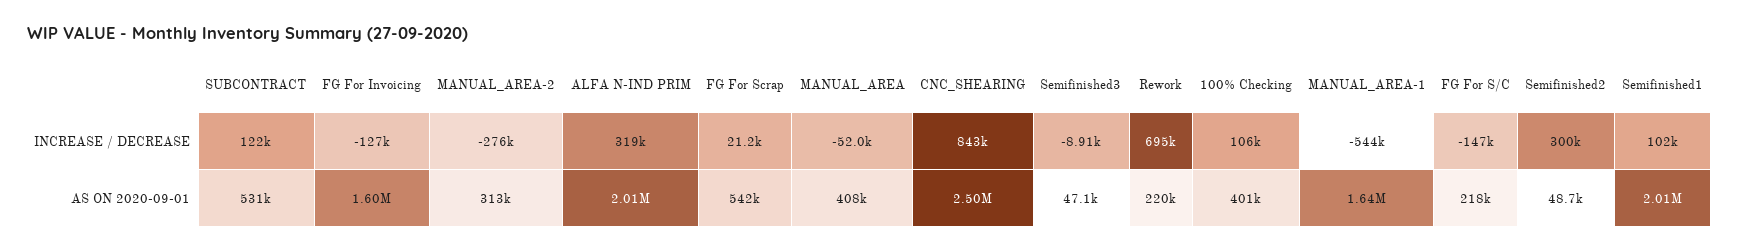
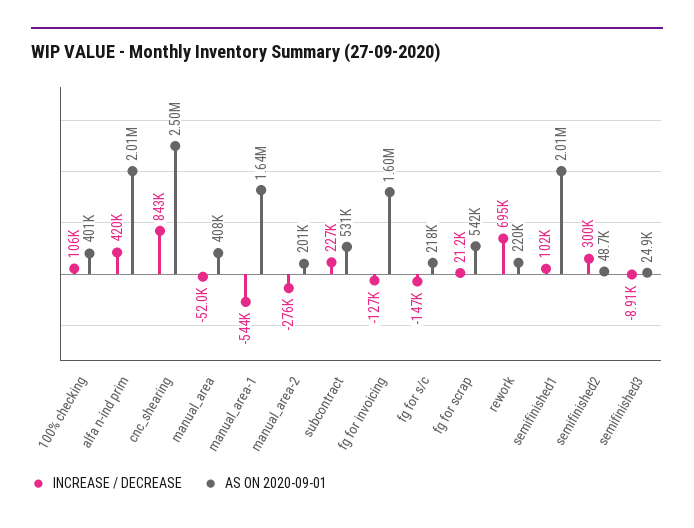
  {
    "INCREASE / DECREASE": {
-     "SUBCONTRACT": 122000,
+     "SUBCONTRACT": 227000,
      "FG For Invoicing": -127000,
      "MANUAL_AREA-2": -276000,
-     "ALFA N-IND PRIM": 319000,
+     "ALFA N-IND PRIM": 420000,
      "FG For Scrap": 21200,
      "MANUAL_AREA": -52000,
      "CNC_SHEARING": 843000,
      "Semifinished3": -8910,
      "Rework": 695000,
      "100% Checking": 106000,
      "MANUAL_AREA-1": -544000,
      "FG For S/C": -147000,
      "Semifinished2": 300000,
      "Semifinished1": 102000
    },
    "AS ON 2020-09-01": {
      "SUBCONTRACT": 531000,
      "FG For Invoicing": 1600000,
-     "MANUAL_AREA-2": 313000,
+     "MANUAL_AREA-2": 201000,
      "ALFA N-IND PRIM": 2010000,
      "FG For Scrap": 542000,
      "MANUAL_AREA": 408000,
      "CNC_SHEARING": 2500000,
-     "Semifinished3": 47100,
+     "Semifinished3": 24900,
      "Rework": 220000,
      "100% Checking": 401000,
      "MANUAL_AREA-1": 1640000,
      "FG For S/C": 218000,
      "Semifinished2": 48700,
      "Semifinished1": 2010000
    }
  }

